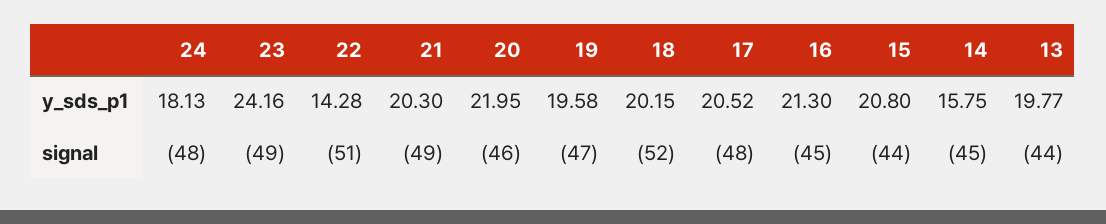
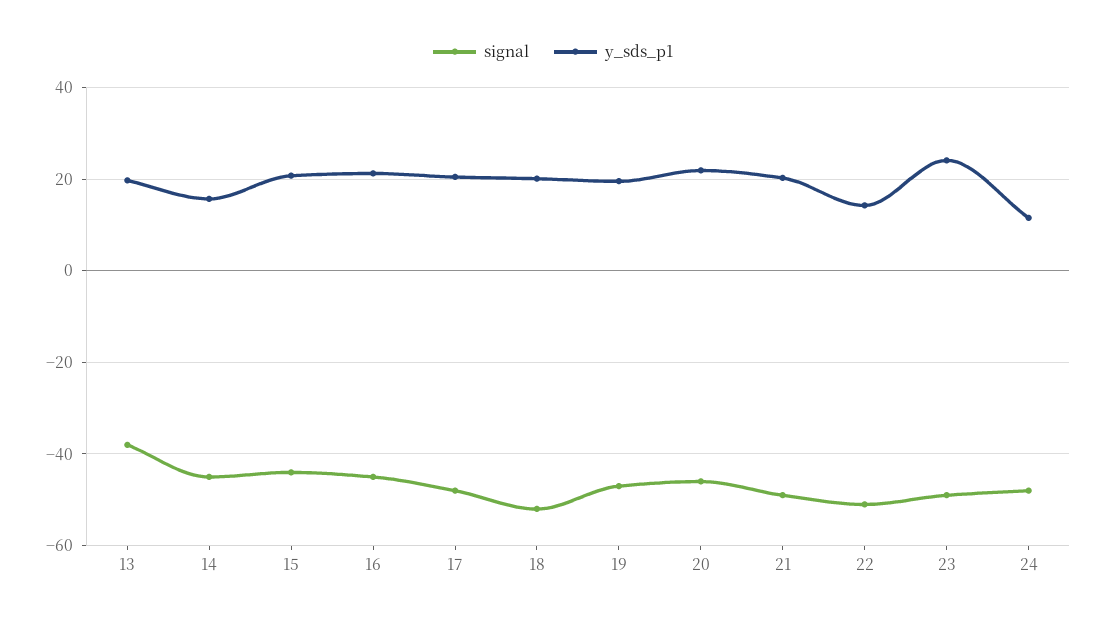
  {
    "y_sds_p1": {
-     "24": 18.13,
+     "24": 12,
      "23": 24.16,
      "22": 14.28,
      "21": 20.3,
      "20": 21.95,
      "19": 19.58,
      "18": 20.15,
      "17": 20.52,
      "16": 21.3,
      "15": 20.8,
      "14": 15.75,
      "13": 19.77
    },
    "signal": {
      "24": -48,
      "23": -49,
      "22": -51,
      "21": -49,
      "20": -46,
      "19": -47,
      "18": -52,
      "17": -48,
      "16": -45,
      "15": -44,
      "14": -45,
-     "13": -44
+     "13": -38
    }
  }

